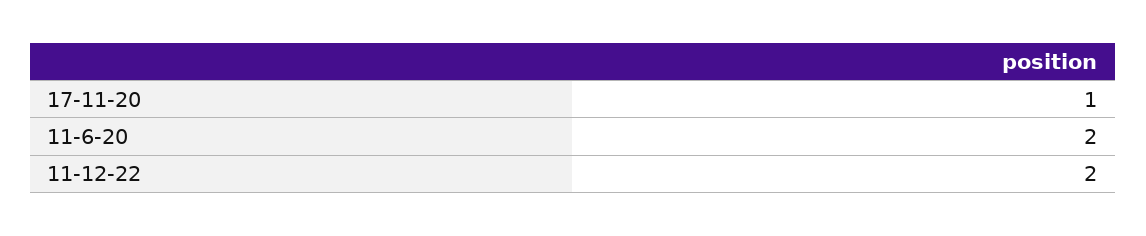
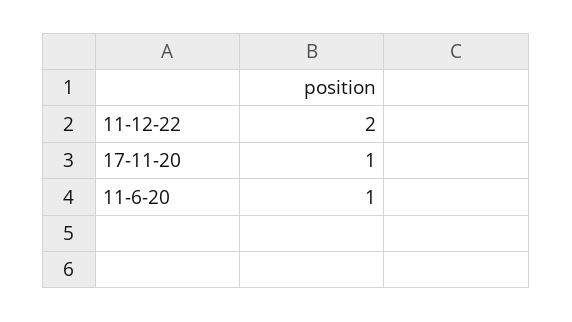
  {
    "17-11-20": 1,
-   "11-6-20": 2,
+   "11-6-20": 1,
    "11-12-22": 2
  }

